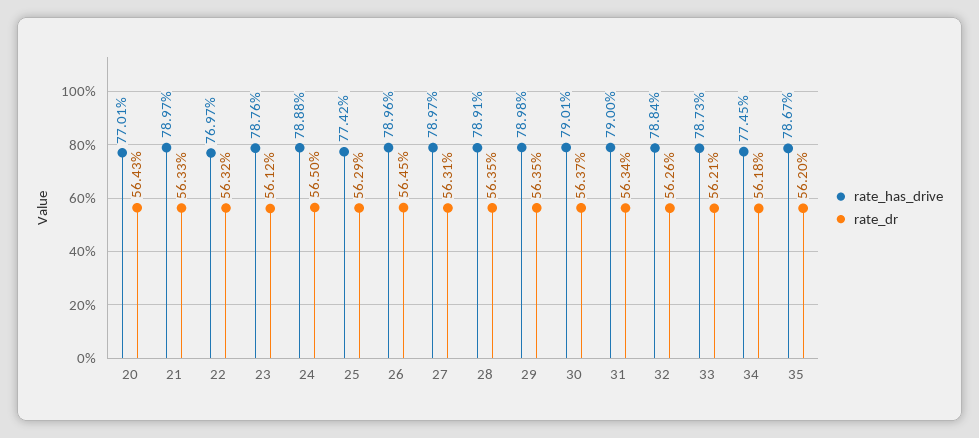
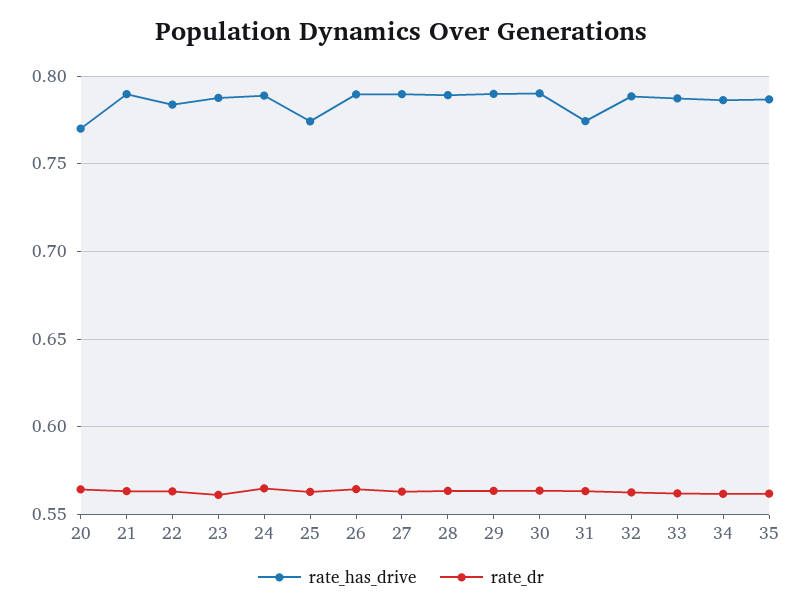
  {
    "rate_has_drive": {
      "20": 0.7701,
      "21": 0.7897,
-     "22": 0.7697,
+     "22": 0.785,
      "23": 0.7876,
      "24": 0.7888,
      "25": 0.7742,
      "26": 0.7896,
      "27": 0.7897,
      "28": 0.7891,
      "29": 0.7898,
      "30": 0.7901,
-     "31": 0.79,
+     "31": 0.775,
      "32": 0.7884,
      "33": 0.7873,
-     "34": 0.7745,
+     "34": 0.785,
      "35": 0.7867
    },
    "rate_dr": {
      "20": 0.5643,
      "21": 0.5633,
      "22": 0.5632,
      "23": 0.5612,
      "24": 0.565,
      "25": 0.5629,
      "26": 0.5645,
      "27": 0.5631,
      "28": 0.5635,
      "29": 0.5635,
      "30": 0.5637,
      "31": 0.5634,
      "32": 0.5626,
      "33": 0.5621,
      "34": 0.5618,
      "35": 0.562
    }
  }

